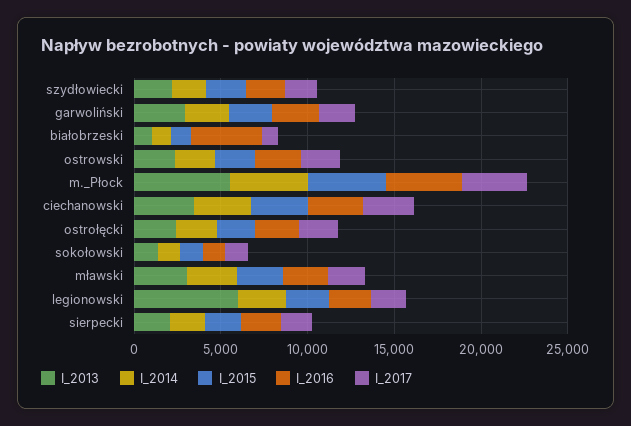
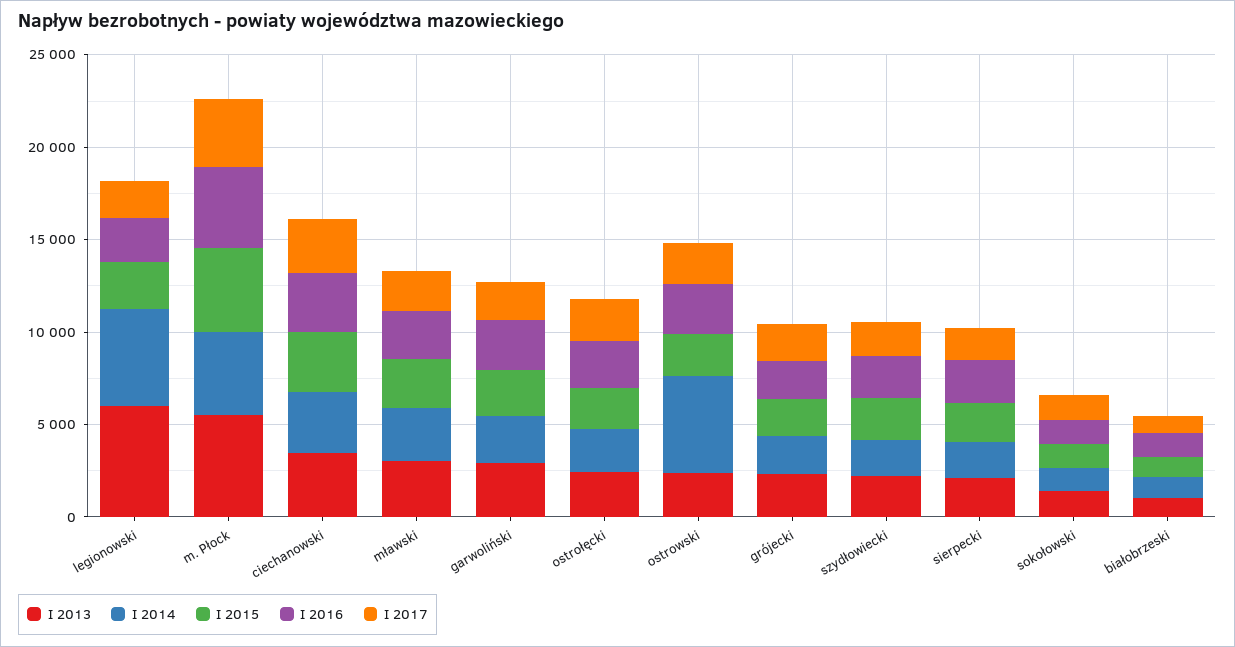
  {
    "I_2013": {
      "szydłowiecki": 2000,
      "garwoliński": 3000,
      "białobrzeski": 1000,
      "ostrowski": 2000,
      "m._Płock": 6000,
      "ciechanowski": 3000,
      "ostrołęcki": 2000,
      "sokołowski": 1000,
      "mławski": 3000,
      "legionowski": 6000,
-     "sierpecki": 2000
+     "sierpecki": 2000,
+     "grójecki": 2000
    },
    "I_2014": {
      "szydłowiecki": 2000,
      "garwoliński": 3000,
      "białobrzeski": 1000,
-     "ostrowski": 2000,
+     "ostrowski": 5000,
      "m._Płock": 4000,
      "ciechanowski": 3000,
      "ostrołęcki": 2000,
      "sokołowski": 1000,
      "mławski": 3000,
-     "legionowski": 3000,
+     "legionowski": 5000,
-     "sierpecki": 2000
+     "sierpecki": 2000,
+     "grójecki": 2000
    },
    "I_2015": {
      "szydłowiecki": 2000,
      "garwoliński": 3000,
      "białobrzeski": 1000,
      "ostrowski": 2000,
      "m._Płock": 5000,
      "ciechanowski": 3000,
      "ostrołęcki": 2000,
      "sokołowski": 1000,
      "mławski": 3000,
      "legionowski": 3000,
-     "sierpecki": 2000
+     "sierpecki": 2000,
+     "grójecki": 2000
    },
    "I_2016": {
      "szydłowiecki": 2000,
      "garwoliński": 3000,
-     "białobrzeski": 4000,
+     "białobrzeski": 1000,
      "ostrowski": 3000,
      "m._Płock": 4000,
      "ciechanowski": 3000,
      "ostrołęcki": 3000,
      "sokołowski": 1000,
      "mławski": 3000,
      "legionowski": 2000,
-     "sierpecki": 2000
+     "sierpecki": 2000,
+     "grójecki": 2000
    },
    "I_2017": {
      "szydłowiecki": 2000,
      "garwoliński": 2000,
      "białobrzeski": 1000,
      "ostrowski": 2000,
      "m._Płock": 4000,
      "ciechanowski": 3000,
      "ostrołęcki": 2000,
      "sokołowski": 1000,
      "mławski": 2000,
      "legionowski": 2000,
-     "sierpecki": 2000
+     "sierpecki": 2000,
+     "grójecki": 2000
    }
  }

